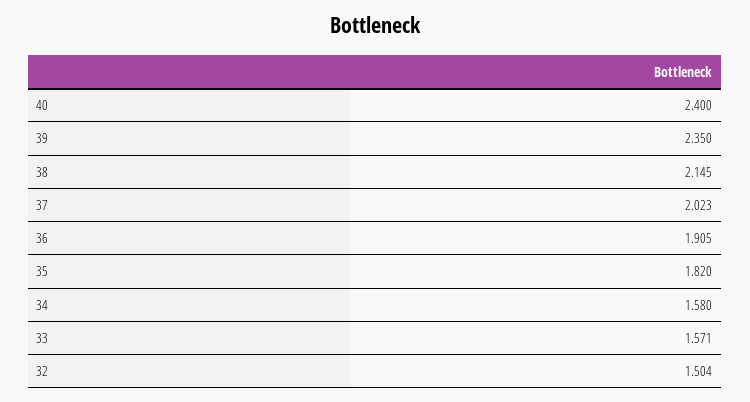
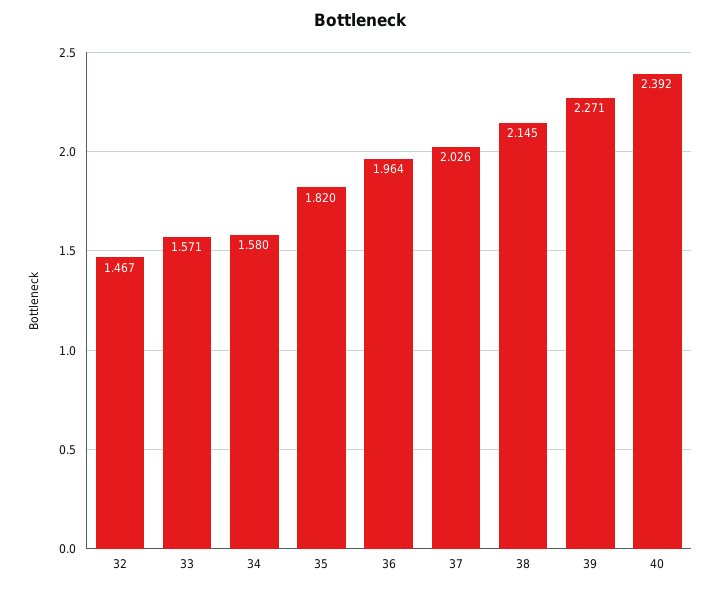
  {
-   "40": 2.4,
+   "40": 2.392,
-   "39": 2.35,
+   "39": 2.271,
    "38": 2.145,
-   "37": 2.023,
+   "37": 2.026,
-   "36": 1.905,
+   "36": 1.964,
    "35": 1.82,
    "34": 1.58,
    "33": 1.571,
-   "32": 1.504
+   "32": 1.467
  }

